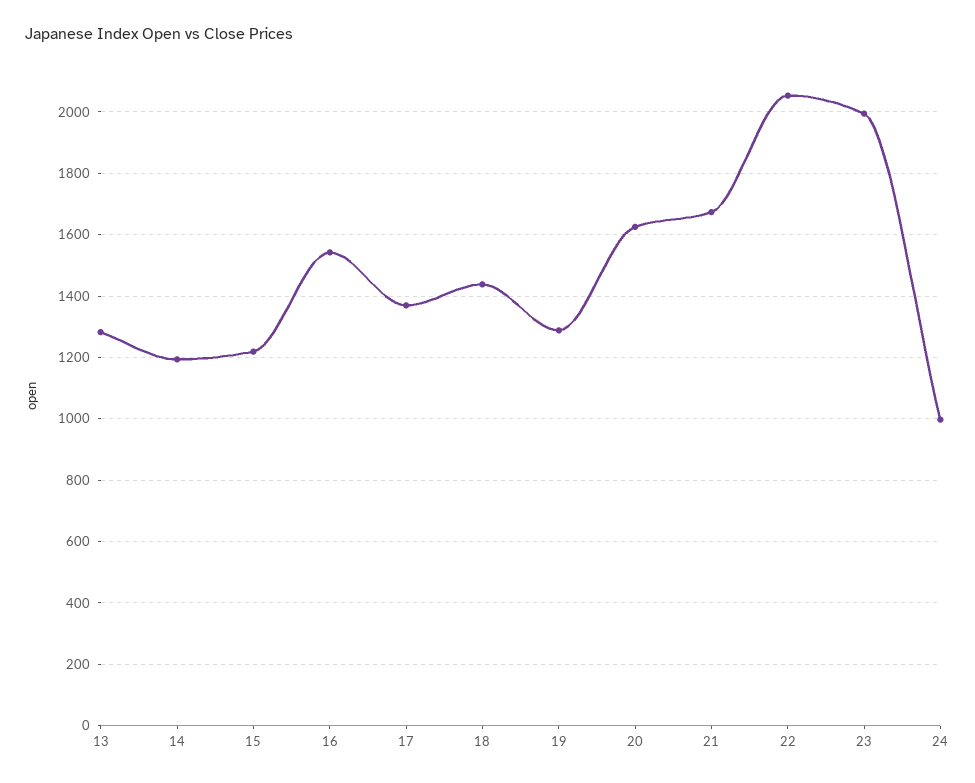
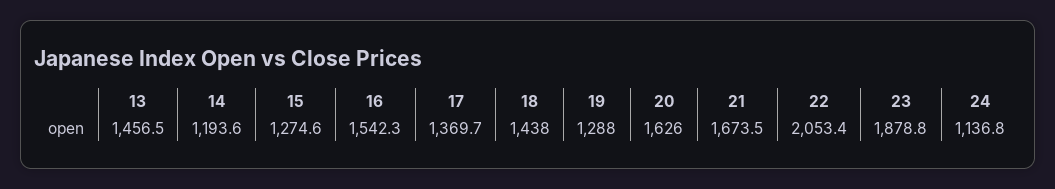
  {
-   "13": 1280,
+   "13": 1456.5,
    "14": 1193.6,
-   "15": 1220,
+   "15": 1274.6,
    "16": 1542.3,
    "17": 1369.7,
    "18": 1438,
    "19": 1288,
    "20": 1626,
    "21": 1673.5,
    "22": 2053.4,
-   "23": 2000,
+   "23": 1878.8,
-   "24": 1000
+   "24": 1136.8
  }

